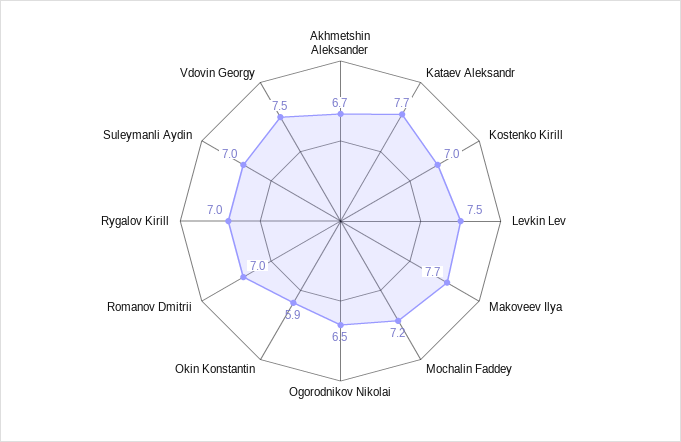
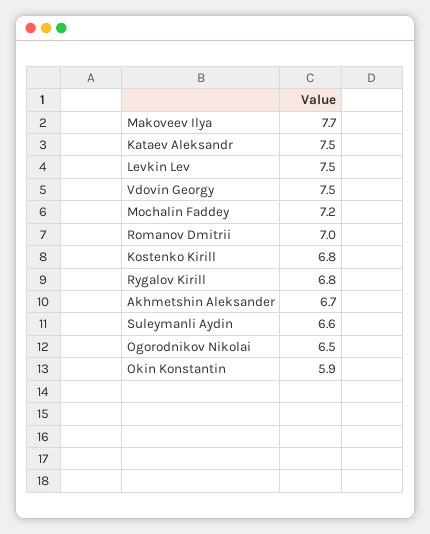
  {
    "Akhmetshin Aleksander": 6.7,
-   "Kataev Aleksandr": 7.7,
+   "Kataev Aleksandr": 7.5,
-   "Kostenko Kirill": 7,
+   "Kostenko Kirill": 6.8,
    "Levkin Lev": 7.5,
    "Makoveev Ilya": 7.7,
    "Mochalin Faddey": 7.2,
    "Ogorodnikov Nikolai": 6.5,
    "Okin Konstantin": 5.9,
    "Romanov Dmitrii": 7,
-   "Rygalov Kirill": 7,
+   "Rygalov Kirill": 6.8,
-   "Suleymanli Aydin": 7,
+   "Suleymanli Aydin": 6.6,
    "Vdovin Georgy": 7.5
  }

